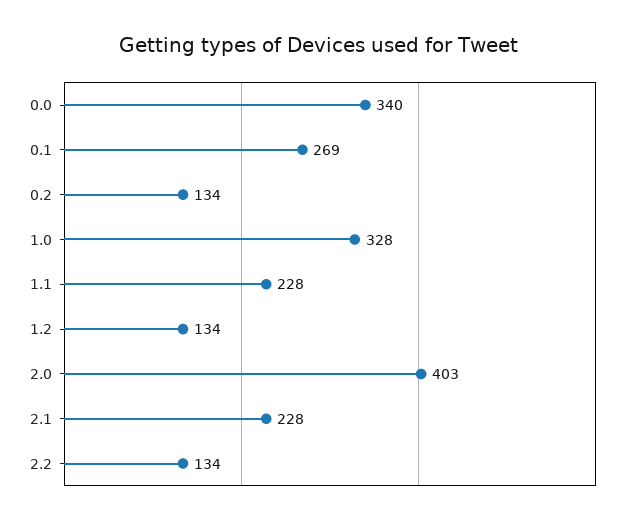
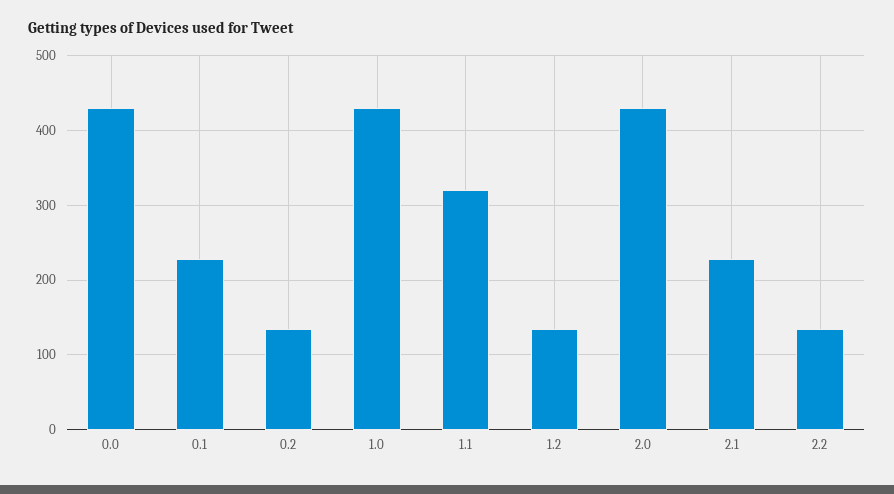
  {
-   "0.0": 340,
+   "0.0": 430,
-   "0.1": 269,
+   "0.1": 230,
    "0.2": 134,
-   "1.0": 328,
+   "1.0": 430,
-   "1.1": 228,
+   "1.1": 320,
    "1.2": 134,
-   "2.0": 403,
+   "2.0": 430,
    "2.1": 228,
    "2.2": 134
  }

